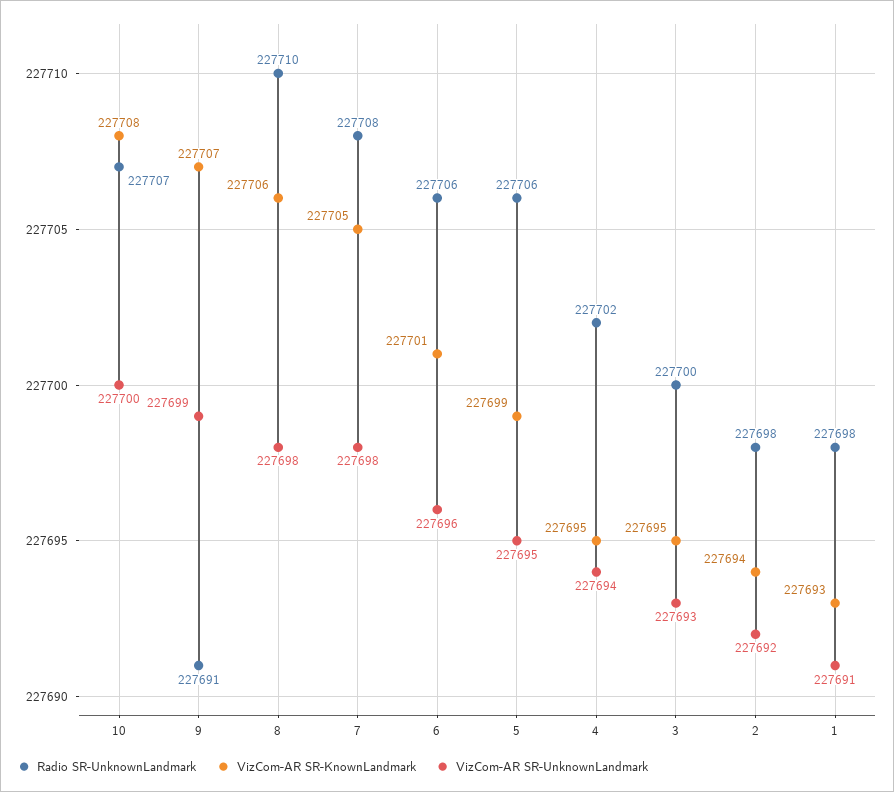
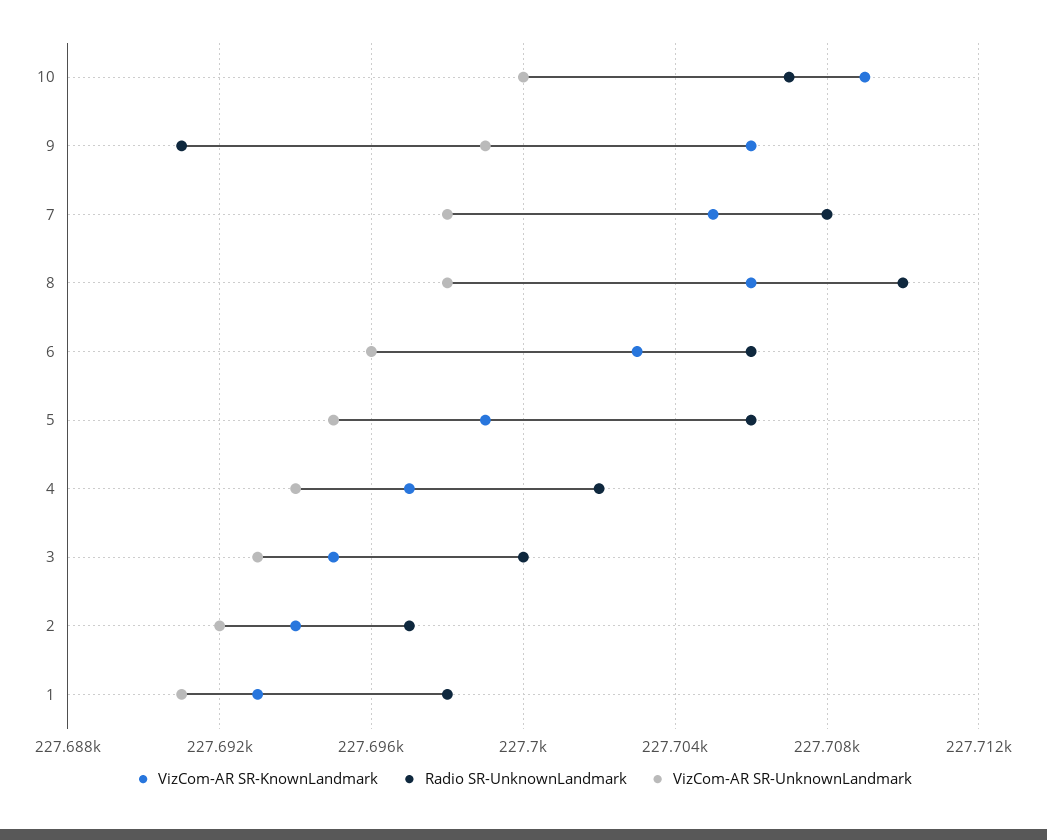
  {
    "Radio SR-UnknownLandmark": {
      "10": 227707,
      "9": 227691,
      "8": 227710,
      "7": 227708,
      "6": 227706,
      "5": 227706,
      "4": 227702,
      "3": 227700,
-     "2": 227698,
+     "2": 227697,
      "1": 227698
    },
    "VizCom-AR SR-KnownLandmark": {
-     "10": 227708,
+     "10": 227709,
-     "9": 227707,
+     "9": 227706,
      "8": 227706,
      "7": 227705,
-     "6": 227701,
+     "6": 227703,
      "5": 227699,
-     "4": 227695,
+     "4": 227697,
      "3": 227695,
      "2": 227694,
      "1": 227693
    },
    "VizCom-AR SR-UnknownLandmark": {
      "10": 227700,
      "9": 227699,
      "8": 227698,
      "7": 227698,
      "6": 227696,
      "5": 227695,
      "4": 227694,
      "3": 227693,
      "2": 227692,
      "1": 227691
    }
  }

